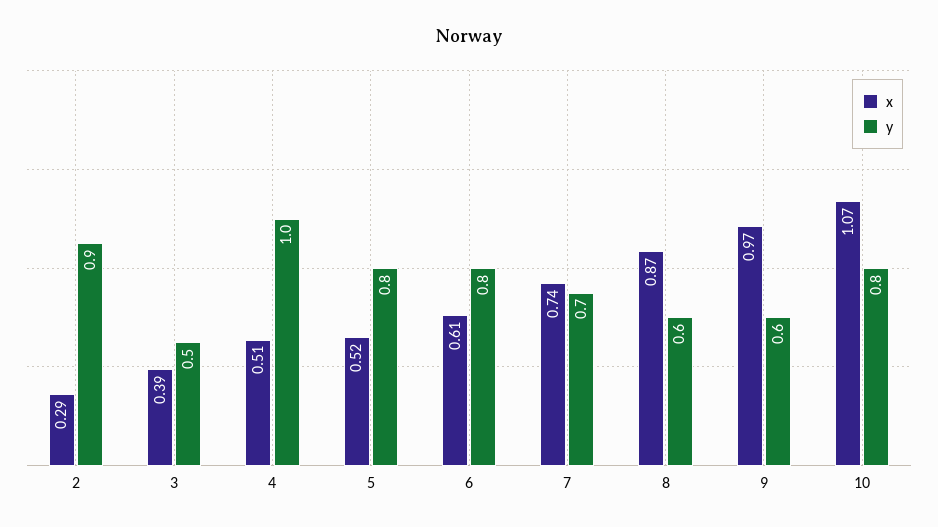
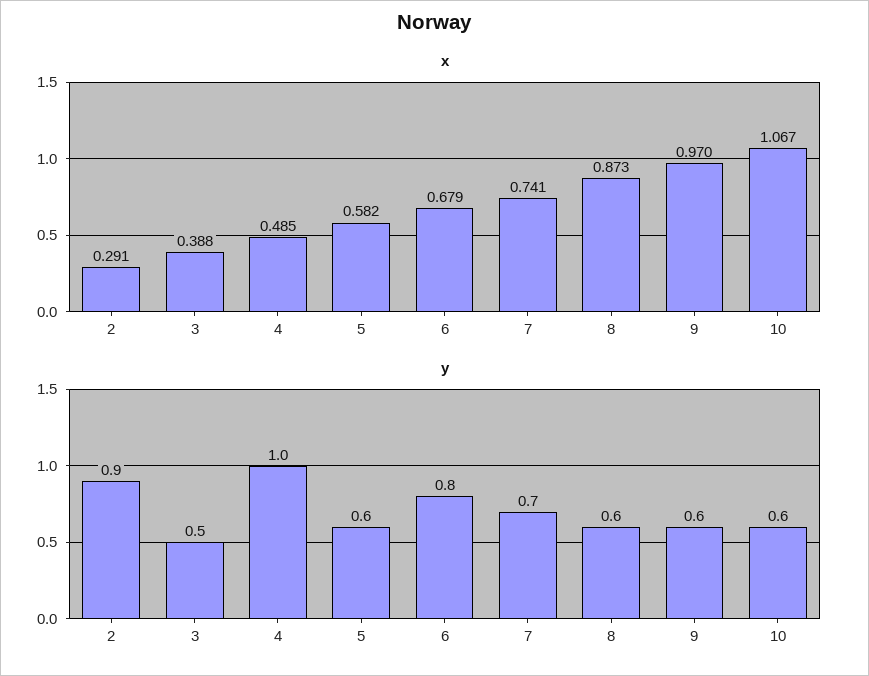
  {
    "x": {
      "2": 0.291,
      "3": 0.388,
-     "4": 0.51,
+     "4": 0.485,
-     "5": 0.52,
+     "5": 0.582,
-     "6": 0.61,
+     "6": 0.679,
      "7": 0.741,
      "8": 0.873,
      "9": 0.97,
      "10": 1.067
    },
    "y": {
      "2": 0.9,
      "3": 0.5,
      "4": 1,
-     "5": 0.8,
+     "5": 0.6,
      "6": 0.8,
      "7": 0.7,
      "8": 0.6,
      "9": 0.6,
-     "10": 0.8
+     "10": 0.6
    }
  }

